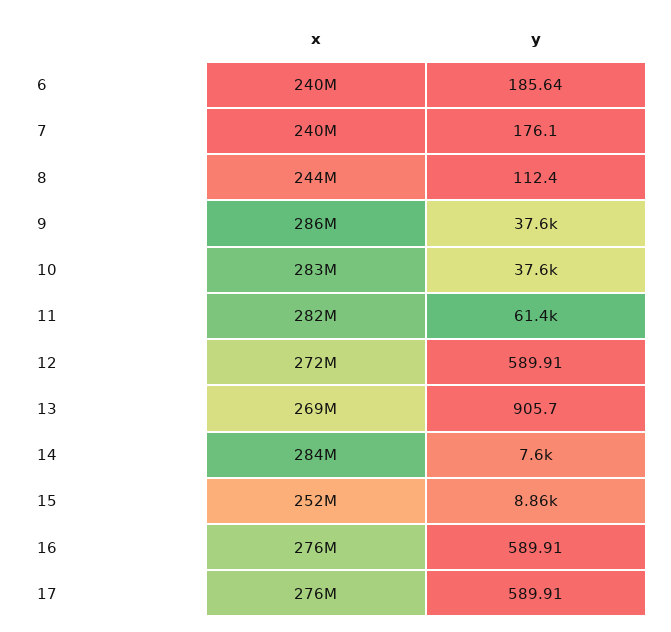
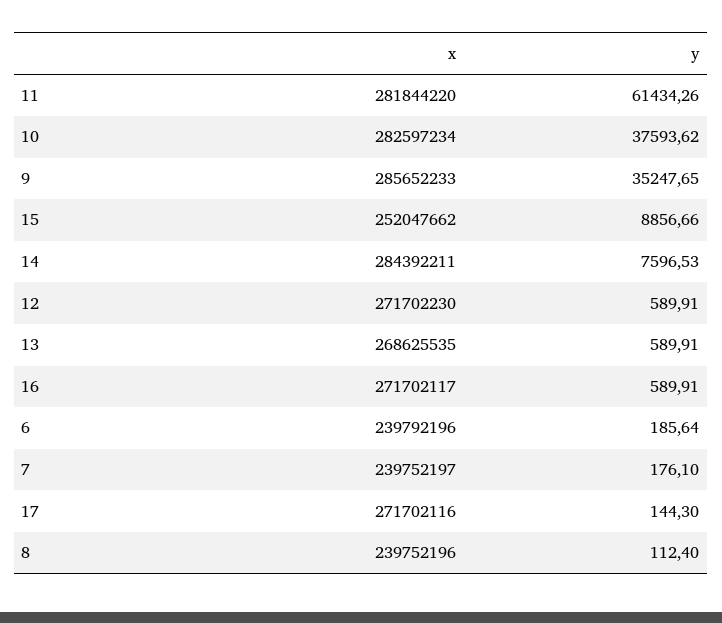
  {
    "x": {
      "6": 239792196,
      "7": 239752197,
-     "8": 244000000,
+     "8": 239752196,
      "9": 285652233,
      "10": 282597234,
      "11": 281844220,
      "12": 271702230,
      "13": 268625535,
      "14": 284392211,
      "15": 252047662,
-     "16": 276000000,
+     "16": 271702117,
-     "17": 276000000
+     "17": 271702116
    },
    "y": {
      "6": 185.64,
      "7": 176.1,
      "8": 112.4,
-     "9": 37600,
+     "9": 35247.65,
      "10": 37593.62,
      "11": 61434.26,
      "12": 589.91,
-     "13": 905.7,
+     "13": 589.91,
      "14": 7596.53,
      "15": 8856.66,
      "16": 589.91,
-     "17": 589.91
+     "17": 144.3
    }
  }

